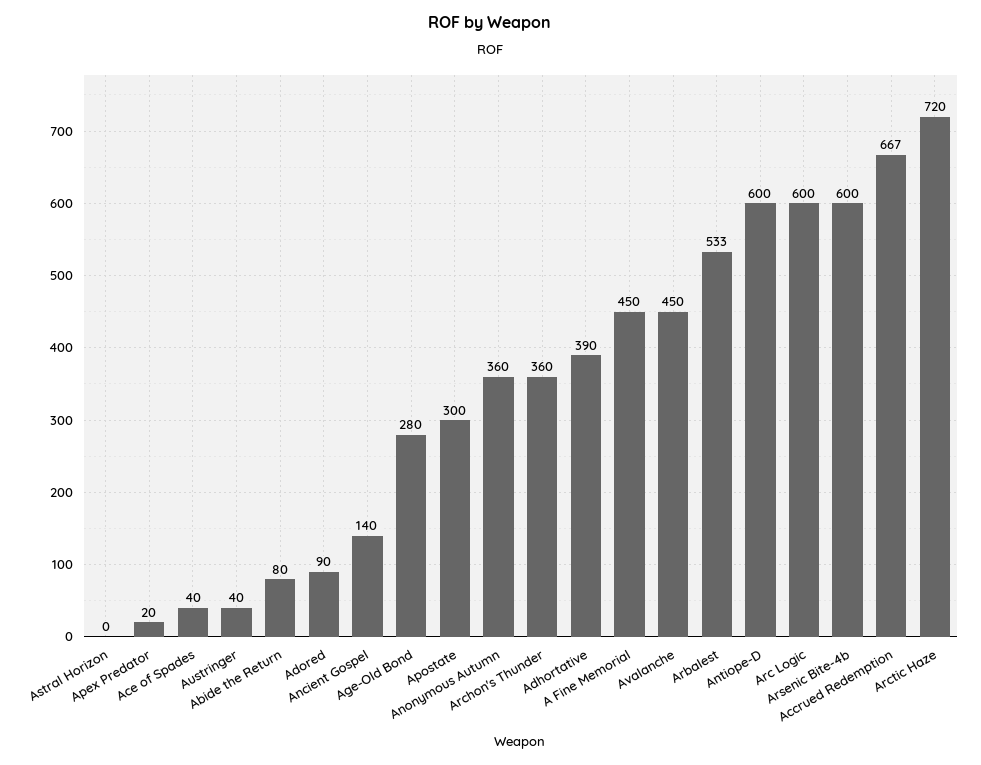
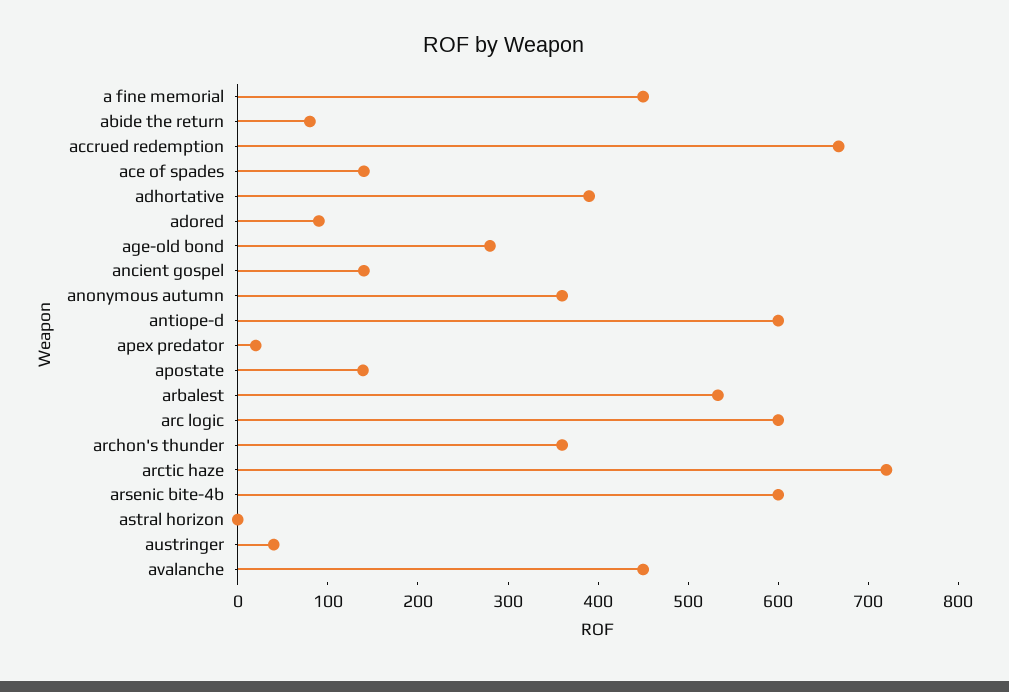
  {
    "Astral Horizon": 0,
    "Apex Predator": 20,
-   "Ace of Spades": 40,
+   "Ace of Spades": 140,
    "Austringer": 40,
    "Abide the Return": 80,
    "Adored": 90,
    "Ancient Gospel": 140,
    "Age-Old Bond": 280,
-   "Apostate": 300,
+   "Apostate": 140,
    "Anonymous Autumn": 360,
    "Archon's Thunder": 360,
    "Adhortative": 390,
    "A Fine Memorial": 450,
    "Avalanche": 450,
    "Arbalest": 533,
    "Antiope-D": 600,
    "Arc Logic": 600,
    "Arsenic Bite-4b": 600,
    "Accrued Redemption": 667,
    "Arctic Haze": 720
  }

